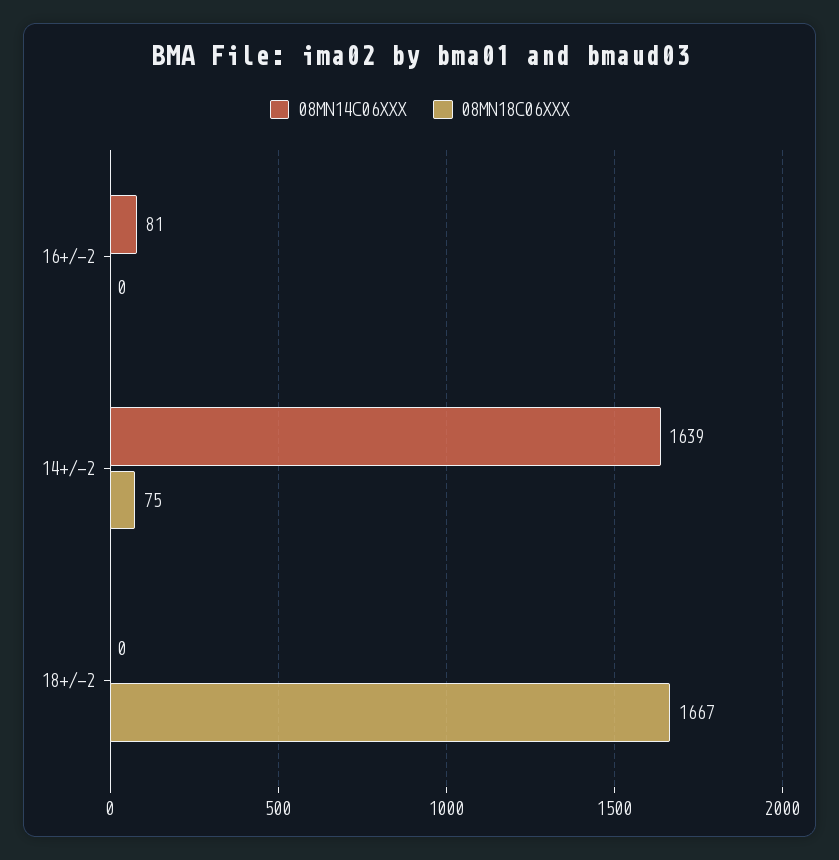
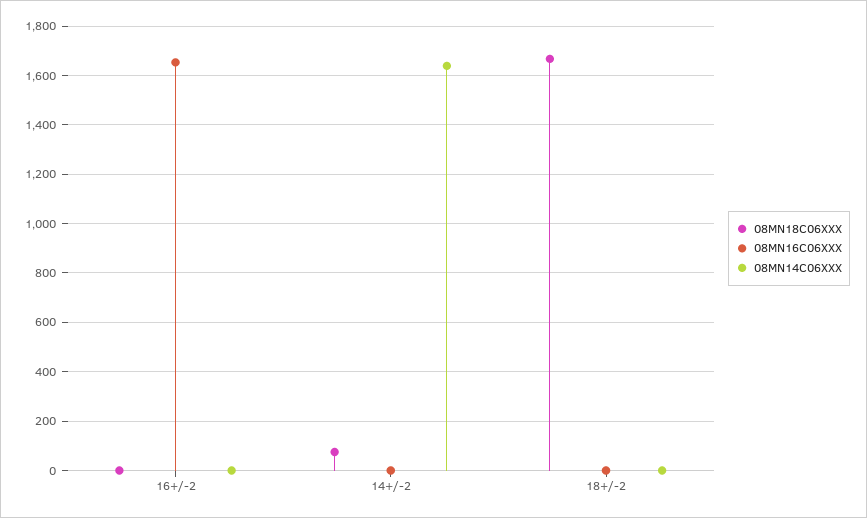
  {
    "08MN14C06XXX": {
-     "16+/-2": 81,
+     "16+/-2": 0,
      "14+/-2": 1639,
      "18+/-2": 0
    },
    "08MN18C06XXX": {
      "16+/-2": 0,
      "14+/-2": 75,
      "18+/-2": 1667
-   }
+   },
+   "08MN16C06XXX": {
+     "16+/-2": 1650,
+     "14+/-2": 0,
+     "18+/-2": 0
+   }
  }

